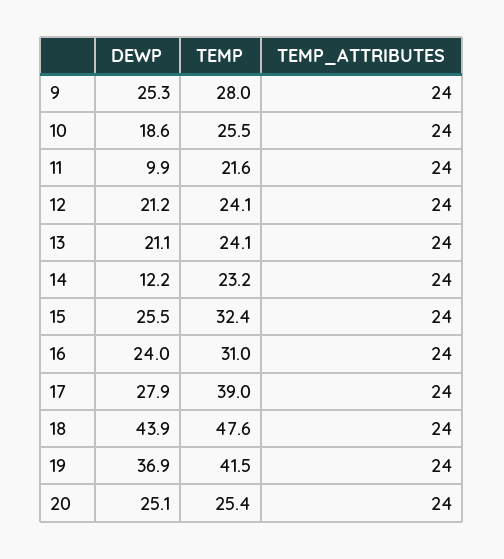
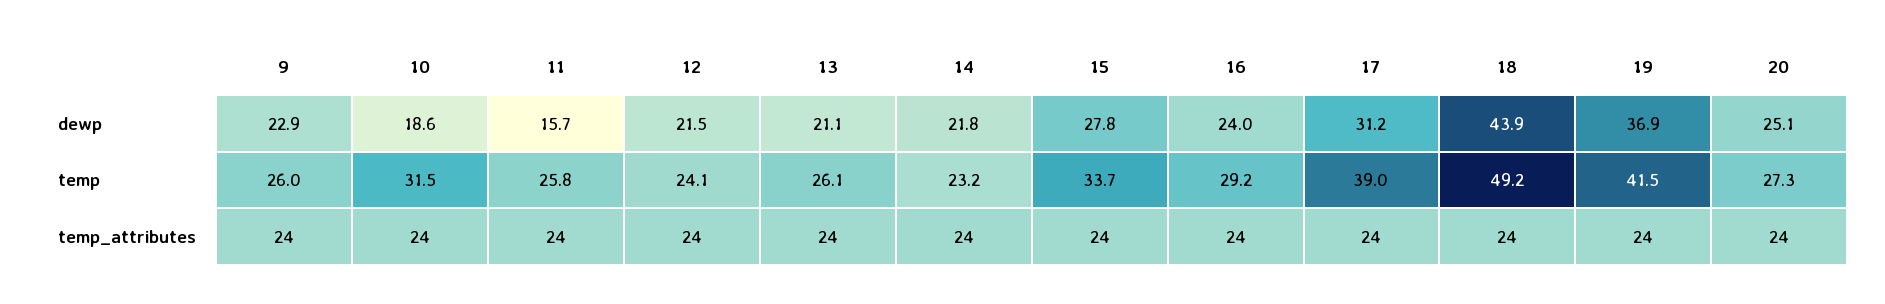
  {
    "DEWP": {
-     "9": 25.3,
+     "9": 22.9,
      "10": 18.6,
-     "11": 9.9,
+     "11": 15.7,
-     "12": 21.2,
+     "12": 21.5,
      "13": 21.1,
-     "14": 12.2,
+     "14": 21.8,
-     "15": 25.5,
+     "15": 27.8,
      "16": 24,
-     "17": 27.9,
+     "17": 31.2,
      "18": 43.9,
      "19": 36.9,
      "20": 25.1
    },
    "TEMP": {
-     "9": 28,
+     "9": 26,
-     "10": 25.5,
+     "10": 31.5,
-     "11": 21.6,
+     "11": 25.8,
      "12": 24.1,
-     "13": 24.1,
+     "13": 26.1,
      "14": 23.2,
-     "15": 32.4,
+     "15": 33.7,
-     "16": 31,
+     "16": 29.2,
      "17": 39,
-     "18": 47.6,
+     "18": 49.2,
      "19": 41.5,
-     "20": 25.4
+     "20": 27.3
    },
    "TEMP_ATTRIBUTES": {
      "9": 24,
      "10": 24,
      "11": 24,
      "12": 24,
      "13": 24,
      "14": 24,
      "15": 24,
      "16": 24,
      "17": 24,
      "18": 24,
      "19": 24,
      "20": 24
    }
  }

